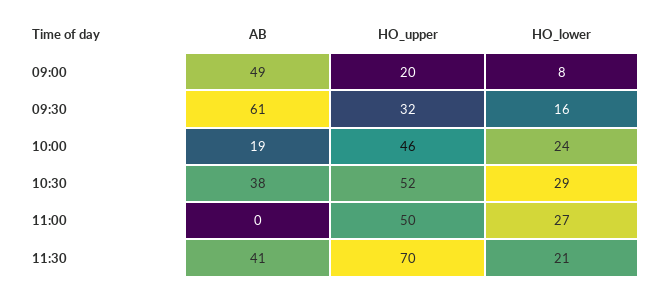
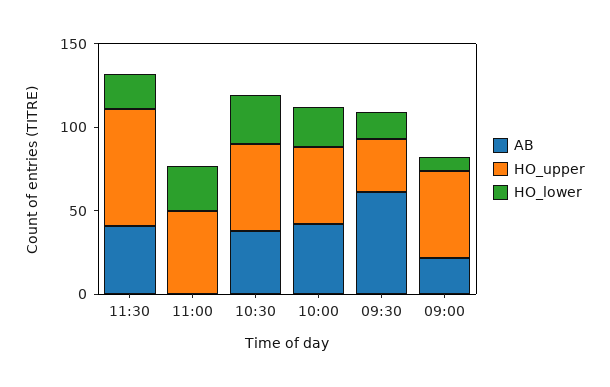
  {
    "AB": {
-     "09:00": 49,
+     "09:00": 20,
      "09:30": 61,
-     "10:00": 19,
+     "10:00": 40,
      "10:30": 38,
      "11:00": 0,
      "11:30": 41
    },
    "HO_upper": {
-     "09:00": 20,
+     "09:00": 50,
      "09:30": 32,
      "10:00": 46,
      "10:30": 52,
      "11:00": 50,
      "11:30": 70
    },
    "HO_lower": {
      "09:00": 8,
      "09:30": 16,
      "10:00": 24,
      "10:30": 29,
      "11:00": 27,
      "11:30": 21
    }
  }

